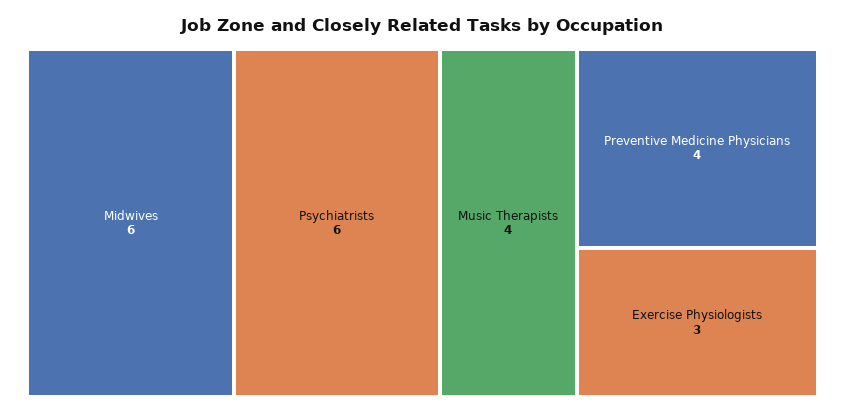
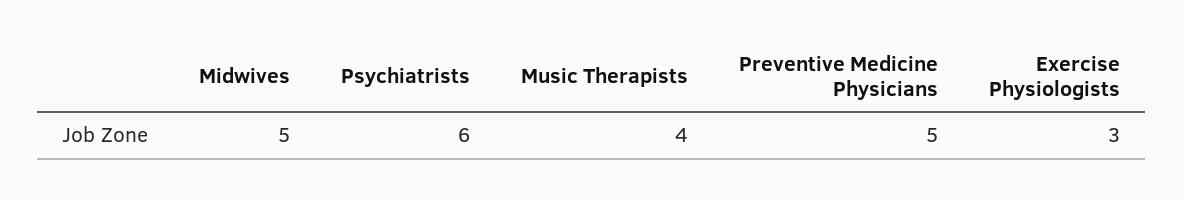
  {
-   "Midwives": 6,
+   "Midwives": 5,
    "Psychiatrists": 6,
    "Music Therapists": 4,
-   "Preventive Medicine Physicians": 4,
+   "Preventive Medicine Physicians": 5,
    "Exercise Physiologists": 3
  }

